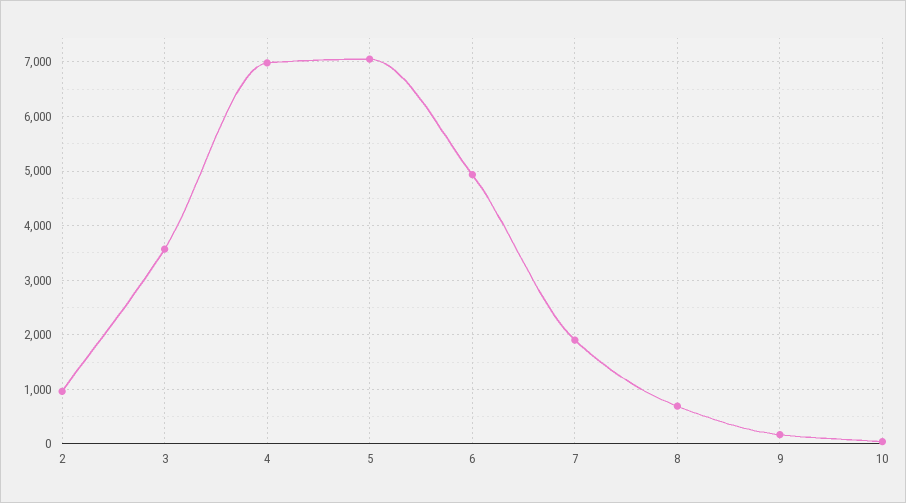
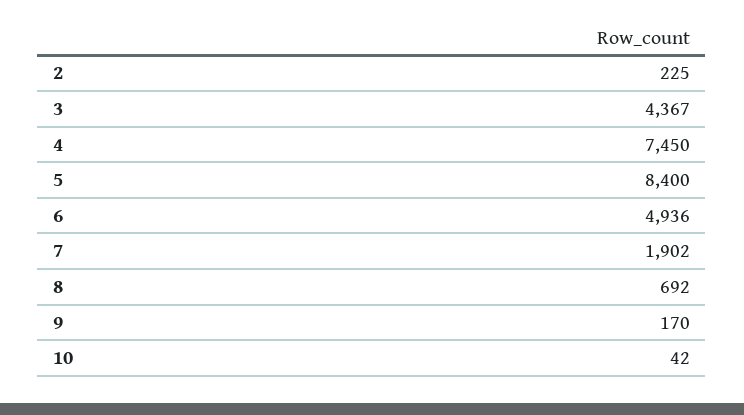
  {
-   "2": 1000,
+   "2": 225,
-   "3": 3600,
+   "3": 4367,
-   "4": 7000,
+   "4": 7450,
-   "5": 7000,
+   "5": 8400,
    "6": 4936,
    "7": 1902,
    "8": 692,
    "9": 170,
    "10": 42
  }

